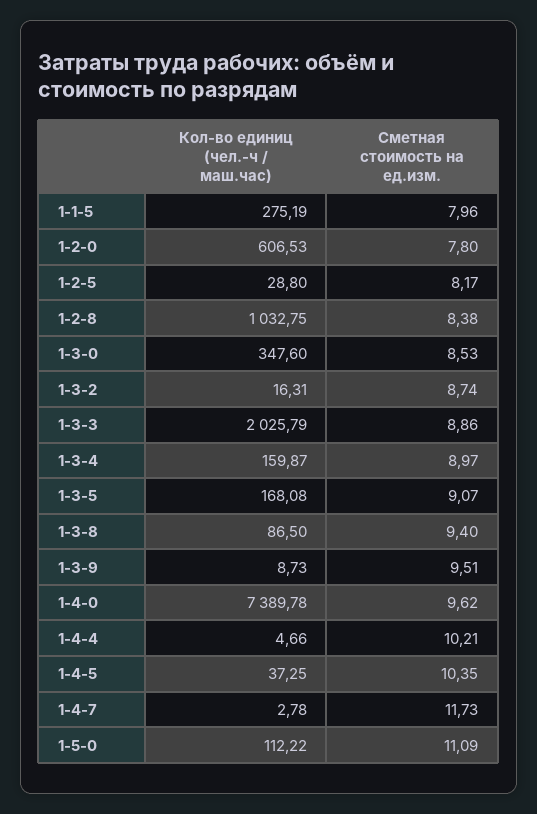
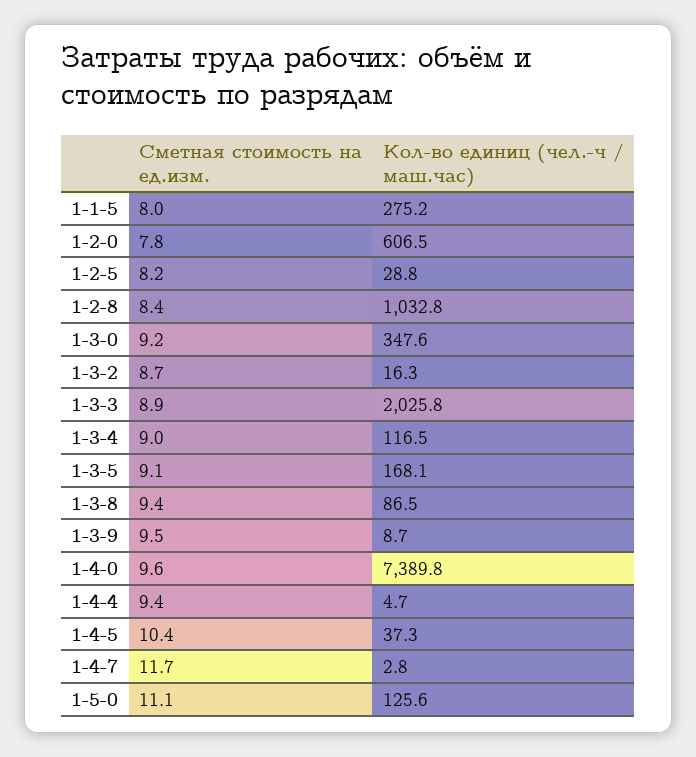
  {
    "Кол-во единиц (чел.-ч / маш.час)": {
      "1-1-5": 275.19,
      "1-2-0": 606.53,
      "1-2-5": 28.8,
      "1-2-8": 1032.75,
      "1-3-0": 347.6,
      "1-3-2": 16.31,
      "1-3-3": 2025.79,
-     "1-3-4": 159.87,
+     "1-3-4": 116.5,
      "1-3-5": 168.08,
      "1-3-8": 86.5,
      "1-3-9": 8.73,
      "1-4-0": 7389.78,
      "1-4-4": 4.66,
      "1-4-5": 37.25,
      "1-4-7": 2.78,
-     "1-5-0": 112.22
+     "1-5-0": 125.6
    },
    "Сметная стоимость на ед.изм.": {
      "1-1-5": 7.96,
      "1-2-0": 7.8,
      "1-2-5": 8.17,
      "1-2-8": 8.38,
-     "1-3-0": 8.53,
+     "1-3-0": 9.2,
      "1-3-2": 8.74,
      "1-3-3": 8.86,
      "1-3-4": 8.97,
      "1-3-5": 9.07,
      "1-3-8": 9.4,
      "1-3-9": 9.51,
      "1-4-0": 9.62,
-     "1-4-4": 10.21,
+     "1-4-4": 9.4,
      "1-4-5": 10.35,
      "1-4-7": 11.73,
      "1-5-0": 11.09
    }
  }

